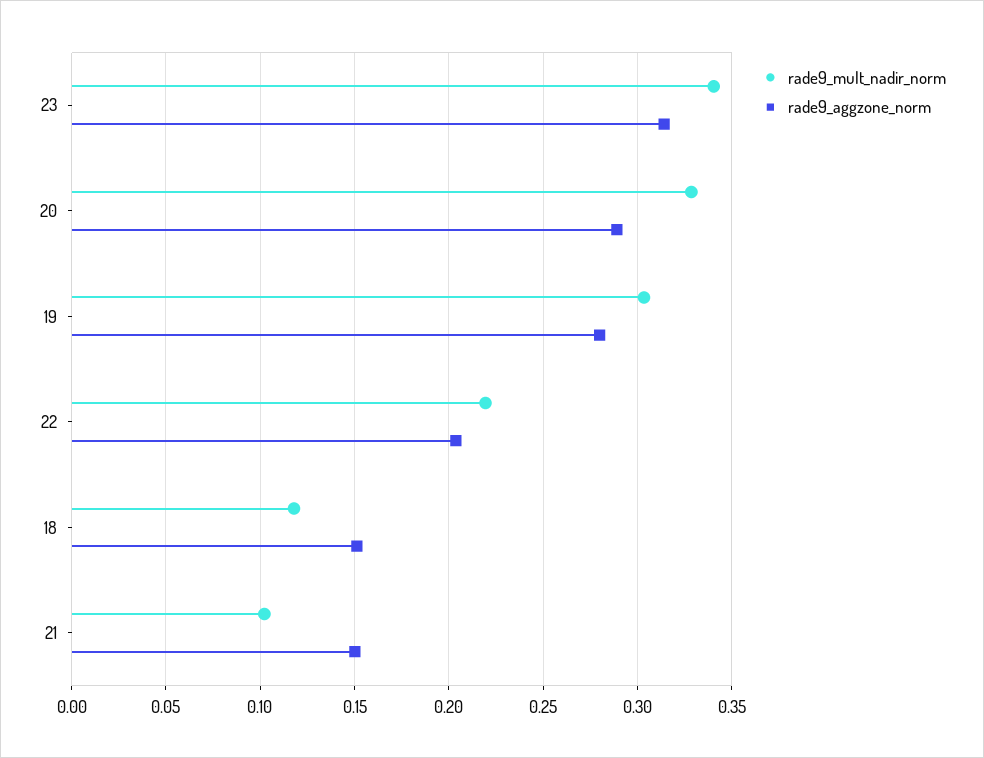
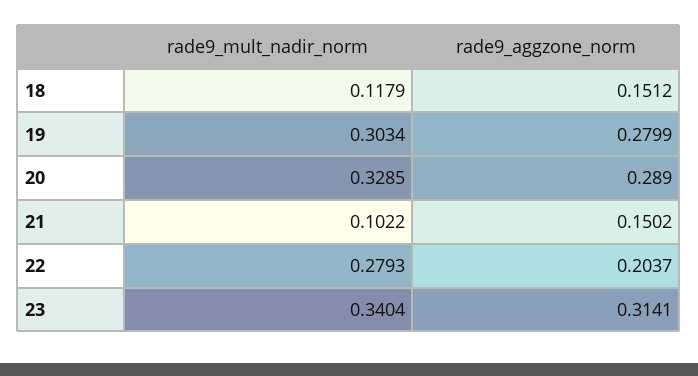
  {
    "rade9_mult_nadir_norm": {
      "23": 0.3404,
      "20": 0.3285,
      "19": 0.3034,
-     "22": 0.22,
+     "22": 0.2793,
      "18": 0.1179,
      "21": 0.1022
    },
    "rade9_aggzone_norm": {
      "23": 0.3141,
      "20": 0.289,
      "19": 0.2799,
      "22": 0.2037,
      "18": 0.1512,
      "21": 0.1502
    }
  }

